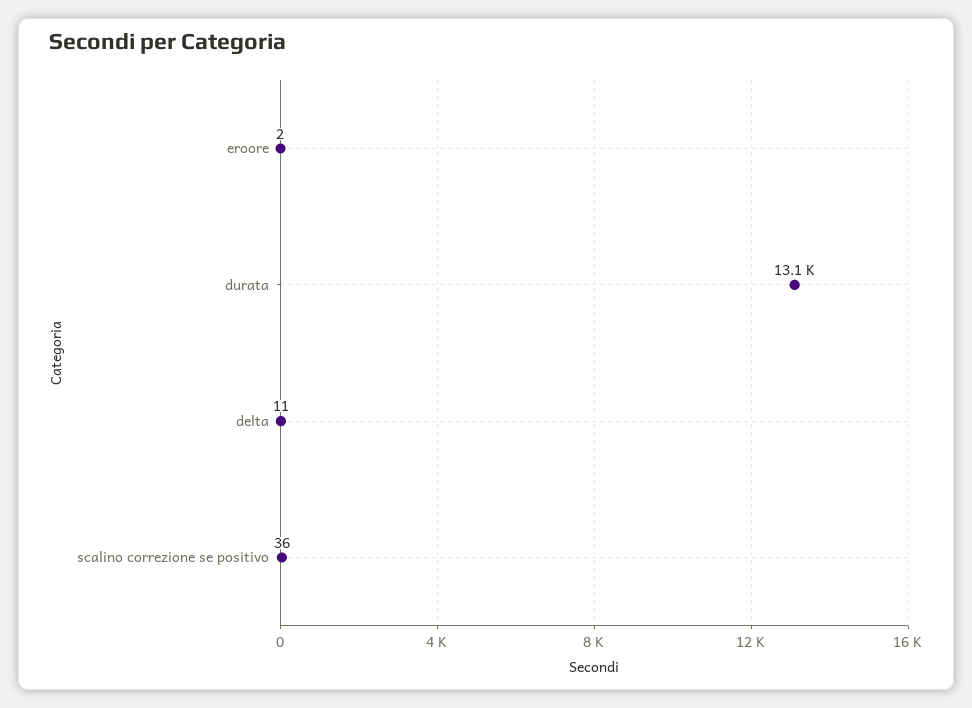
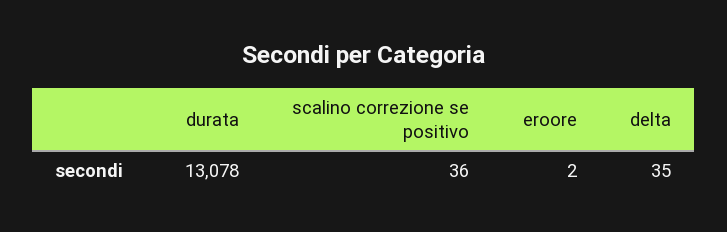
  {
    "eroore": 2,
    "durata": 13078,
-   "delta": 11,
+   "delta": 35,
    "scalino correzione se positivo": 36
  }

